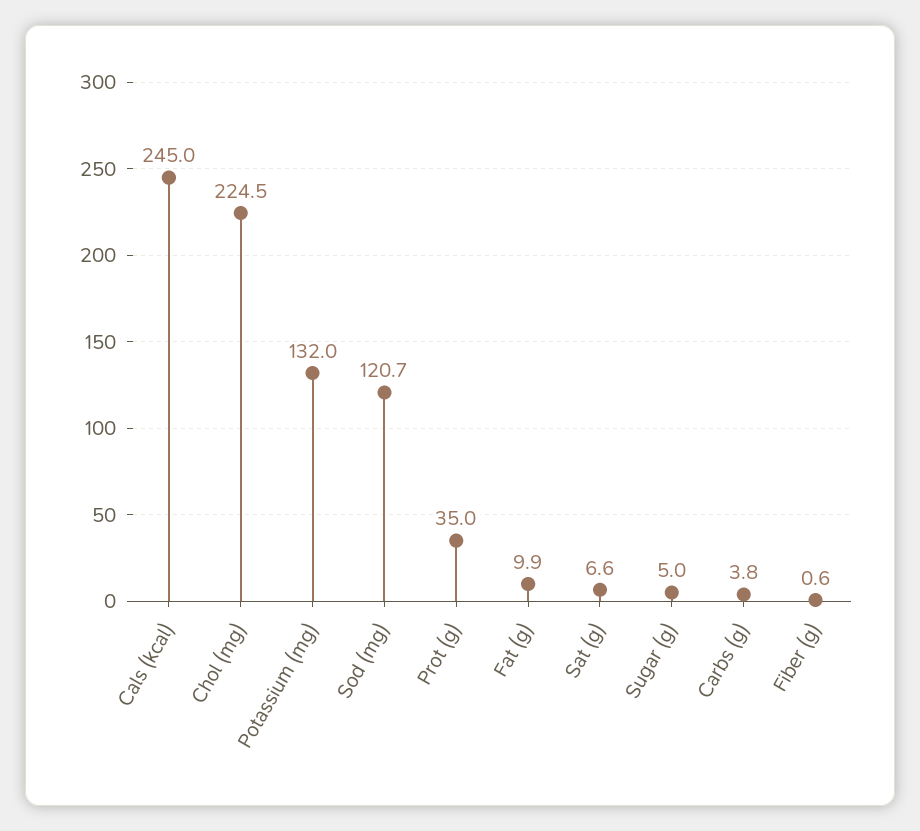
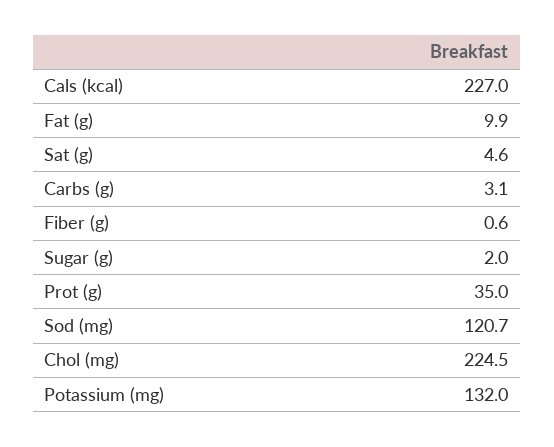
  {
-   "Cals (kcal)": 245,
+   "Cals (kcal)": 227,
    "Chol (mg)": 224.5,
    "Potassium (mg)": 132,
    "Sod (mg)": 120.7,
    "Prot (g)": 35,
    "Fat (g)": 9.9,
-   "Sat (g)": 6.6,
+   "Sat (g)": 4.6,
-   "Sugar (g)": 5,
+   "Sugar (g)": 2,
-   "Carbs (g)": 3.8,
+   "Carbs (g)": 3.1,
    "Fiber (g)": 0.6
  }

